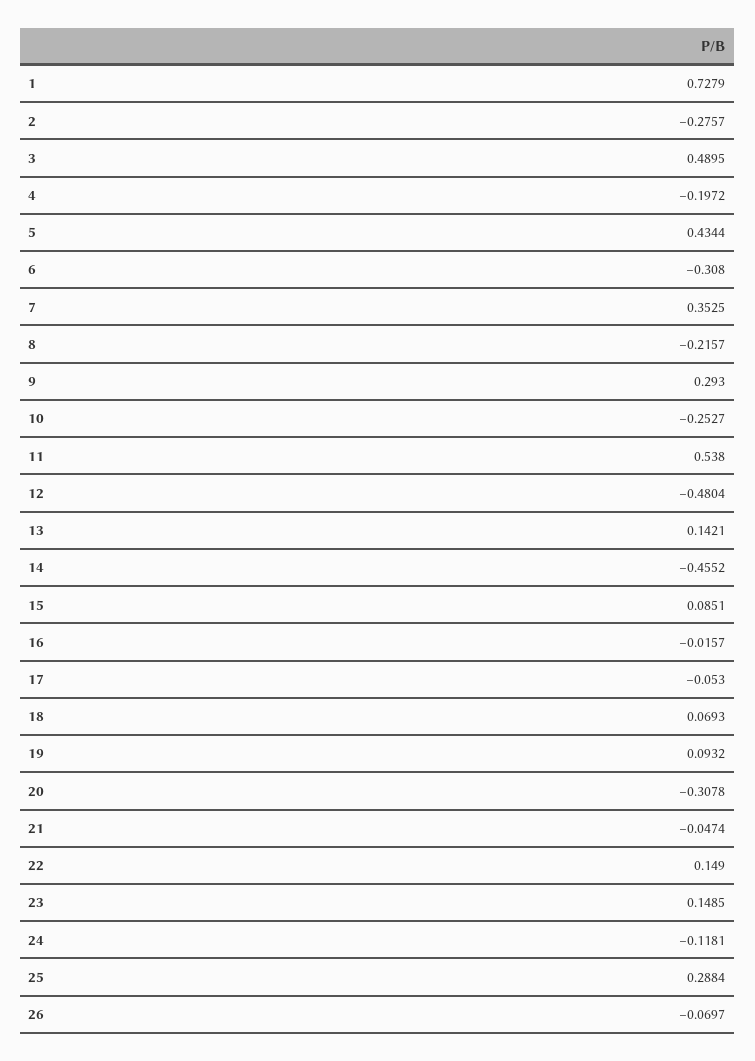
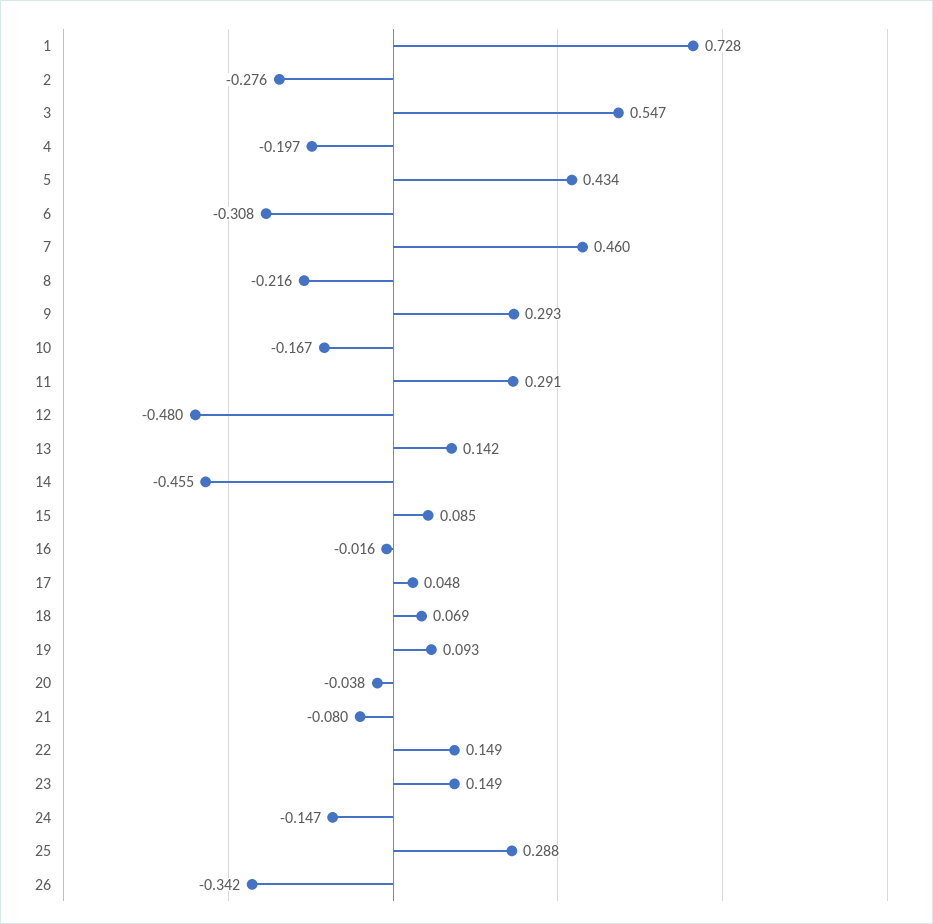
  {
    "1": 0.7279,
    "2": -0.2757,
-   "3": 0.4895,
+   "3": 0.547,
    "4": -0.1972,
    "5": 0.4344,
    "6": -0.308,
-   "7": 0.3525,
+   "7": 0.46,
    "8": -0.2157,
    "9": 0.293,
-   "10": -0.2527,
+   "10": -0.167,
-   "11": 0.538,
+   "11": 0.291,
    "12": -0.4804,
    "13": 0.1421,
    "14": -0.4552,
    "15": 0.0851,
    "16": -0.0157,
-   "17": -0.053,
+   "17": 0.048,
    "18": 0.0693,
    "19": 0.0932,
-   "20": -0.3078,
+   "20": -0.038,
-   "21": -0.0474,
+   "21": -0.08,
    "22": 0.149,
    "23": 0.1485,
-   "24": -0.1181,
+   "24": -0.147,
    "25": 0.2884,
-   "26": -0.0697
+   "26": -0.342
  }

